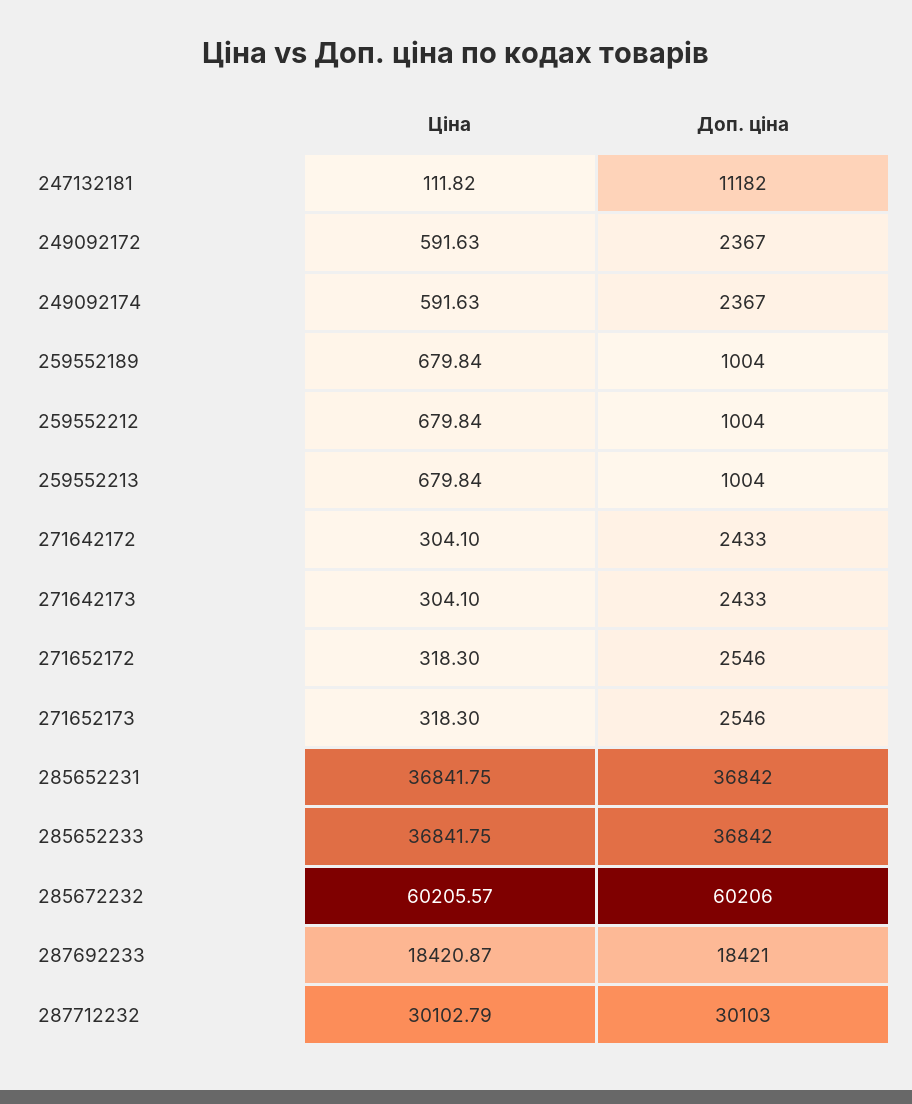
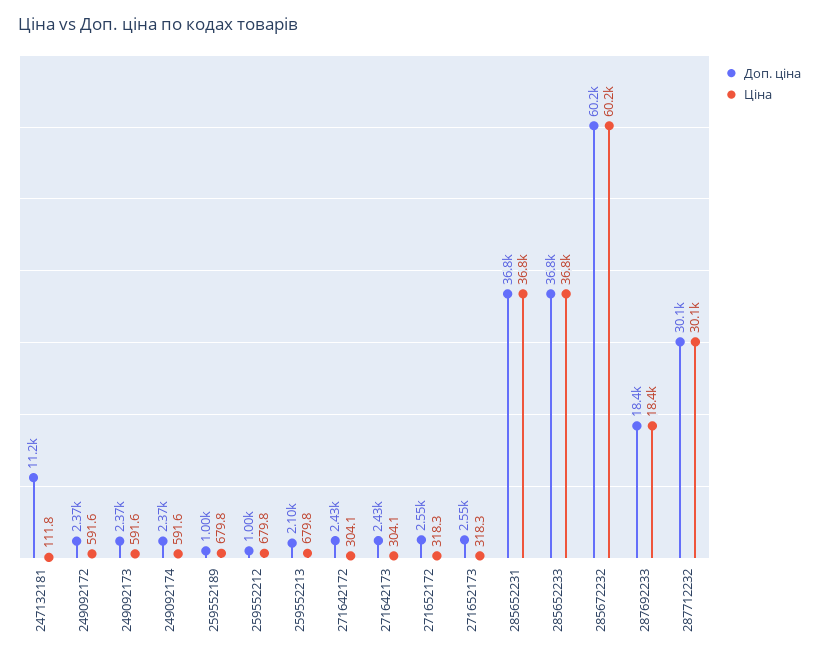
  {
    "Ціна": {
      "247132181": 111.82,
      "249092172": 591.63,
      "249092174": 591.63,
      "259552189": 679.84,
      "259552212": 679.84,
      "259552213": 679.84,
      "271642172": 304.1,
      "271642173": 304.1,
      "271652172": 318.3,
      "271652173": 318.3,
      "285652231": 36841.75,
      "285652233": 36841.75,
      "285672232": 60205.57,
      "287692233": 18420.87,
-     "287712232": 30102.79
+     "287712232": 30102.79,
+     "249092173": 591.6
    },
    "Доп. ціна": {
      "247132181": 11182,
      "249092172": 2367,
      "249092174": 2367,
      "259552189": 1004,
      "259552212": 1004,
-     "259552213": 1004,
+     "259552213": 2100,
      "271642172": 2433,
      "271642173": 2433,
      "271652172": 2546,
      "271652173": 2546,
      "285652231": 36842,
      "285652233": 36842,
      "285672232": 60206,
      "287692233": 18421,
-     "287712232": 30103
+     "287712232": 30103,
+     "249092173": 2370
    }
  }

